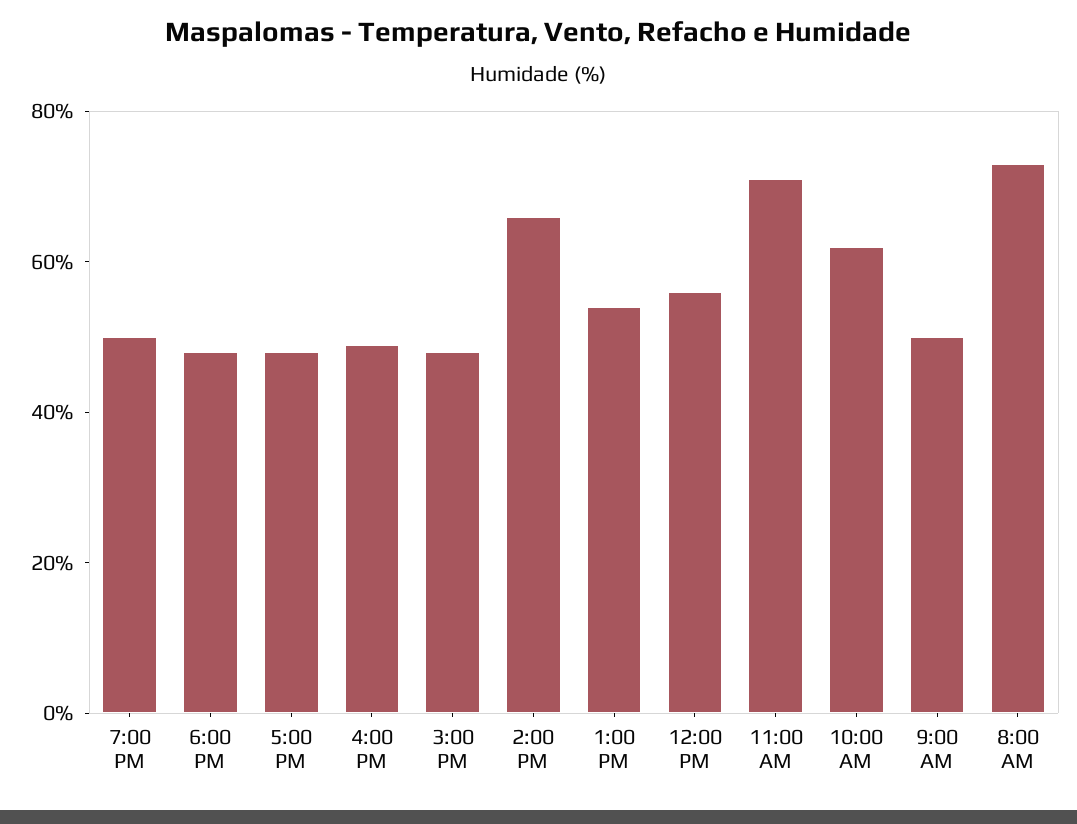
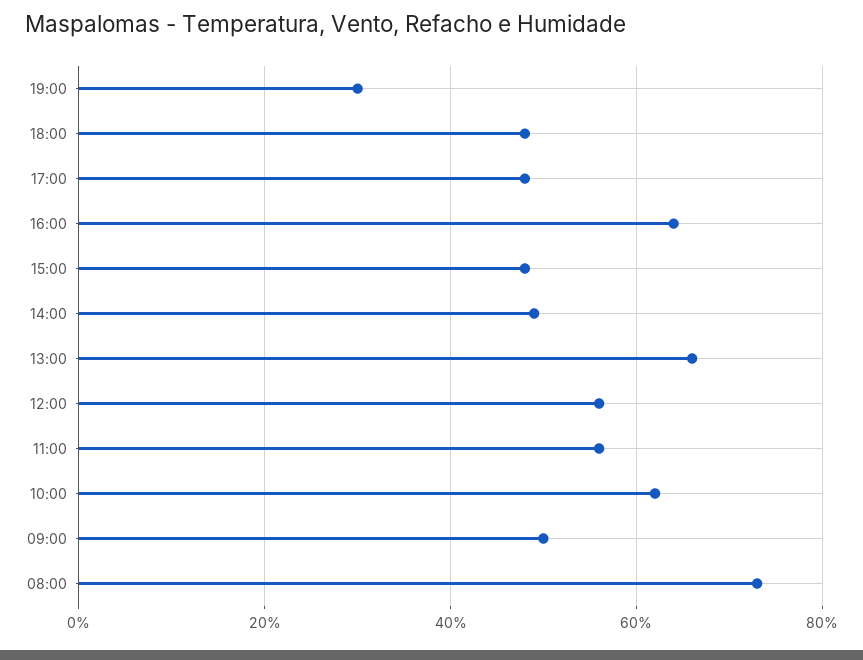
  {
-   "7:00 PM": 50,
+   "7:00 PM": 30,
    "6:00 PM": 50,
    "5:00 PM": 50,
-   "4:00 PM": 50,
+   "4:00 PM": 65,
    "3:00 PM": 50,
-   "2:00 PM": 65,
+   "2:00 PM": 50,
-   "1:00 PM": 55,
+   "1:00 PM": 65,
    "12:00 PM": 55,
-   "11:00 AM": 70,
+   "11:00 AM": 55,
    "10:00 AM": 60,
    "9:00 AM": 50,
    "8:00 AM": 75
  }

